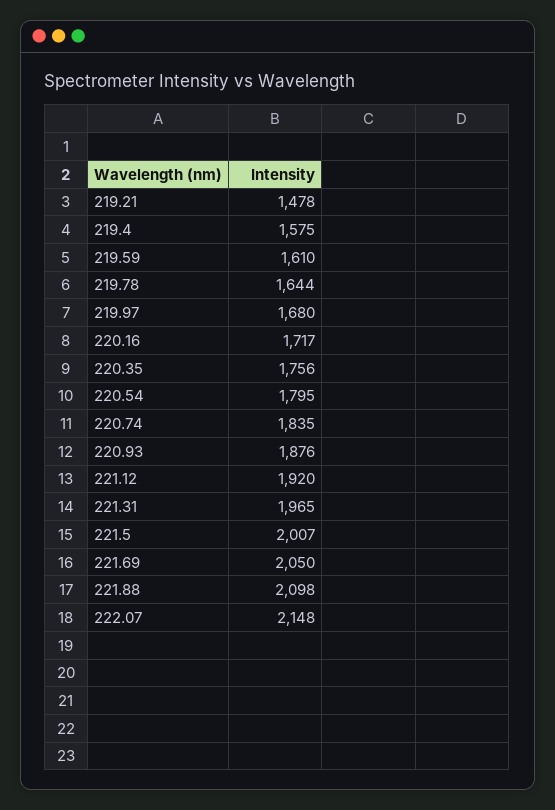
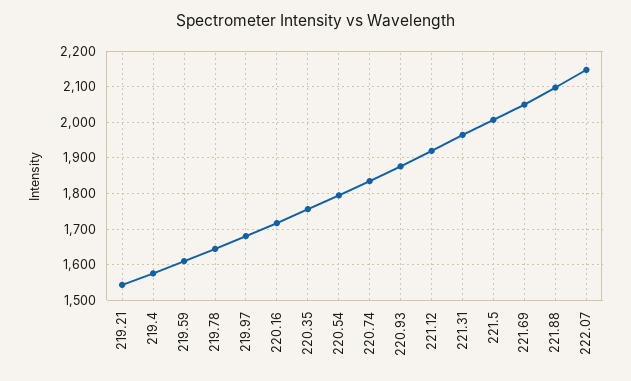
  {
-   "219.21": 1478,
+   "219.21": 1540,
    "219.4": 1575,
    "219.59": 1610,
    "219.78": 1644,
    "219.97": 1680,
    "220.16": 1717,
    "220.35": 1756,
    "220.54": 1795,
    "220.74": 1835,
    "220.93": 1876,
    "221.12": 1920,
    "221.31": 1965,
    "221.5": 2007,
    "221.69": 2050,
    "221.88": 2098,
    "222.07": 2148
  }

